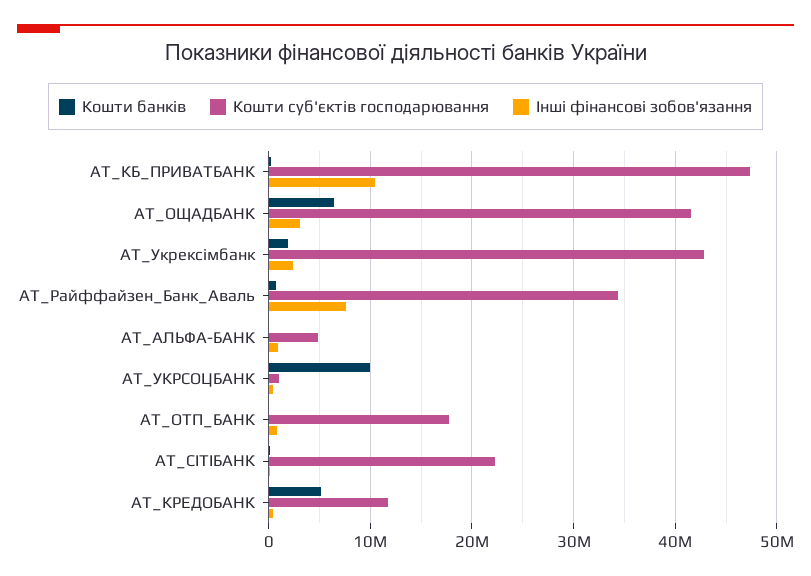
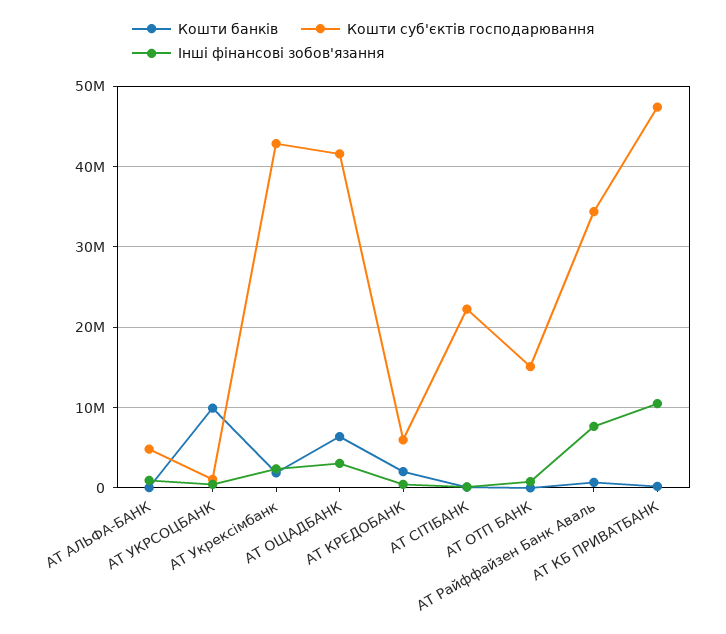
  {
    "Кошти банків": {
      "АТ_КБ_ПРИВАТБАНК": 0,
      "АТ_ОЩАДБАНК": 6000000,
      "АТ_Укрексімбанк": 2000000,
      "АТ_Райффайзен_Банк_Аваль": 1000000,
      "АТ_АЛЬФА-БАНК": 0,
      "АТ_УКРСОЦБАНК": 10000000,
      "АТ_ОТП_БАНК": 0,
      "АТ_СІТІБАНК": 0,
-     "АТ_КРЕДОБАНК": 5000000
+     "АТ_КРЕДОБАНК": 2000000
    },
    "Кошти суб'єктів господарювання": {
      "АТ_КБ_ПРИВАТБАНК": 47000000,
      "АТ_ОЩАДБАНК": 42000000,
      "АТ_Укрексімбанк": 43000000,
      "АТ_Райффайзен_Банк_Аваль": 34000000,
      "АТ_АЛЬФА-БАНК": 5000000,
      "АТ_УКРСОЦБАНК": 1000000,
-     "АТ_ОТП_БАНК": 18000000,
+     "АТ_ОТП_БАНК": 15000000,
      "АТ_СІТІБАНК": 22000000,
-     "АТ_КРЕДОБАНК": 12000000
+     "АТ_КРЕДОБАНК": 6000000
    },
    "Інші фінансові зобов'язання": {
      "АТ_КБ_ПРИВАТБАНК": 10000000,
      "АТ_ОЩАДБАНК": 3000000,
      "АТ_Укрексімбанк": 2000000,
      "АТ_Райффайзен_Банк_Аваль": 8000000,
      "АТ_АЛЬФА-БАНК": 1000000,
      "АТ_УКРСОЦБАНК": 0,
      "АТ_ОТП_БАНК": 1000000,
      "АТ_СІТІБАНК": 0,
      "АТ_КРЕДОБАНК": 0
    }
  }

